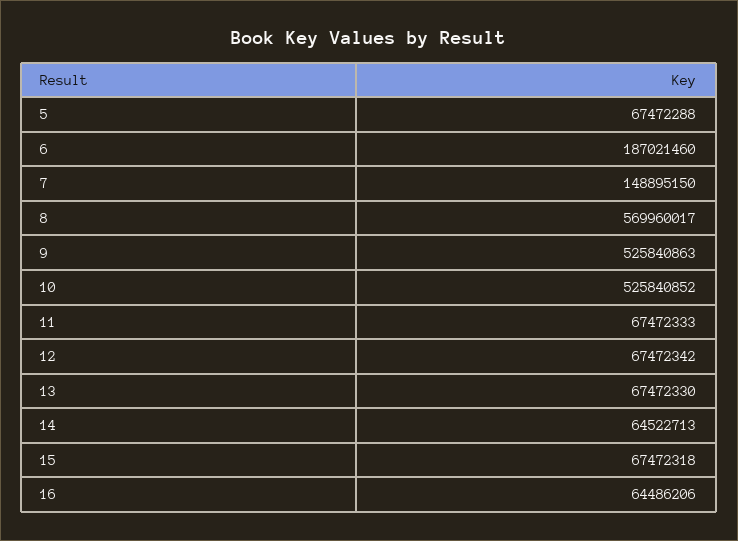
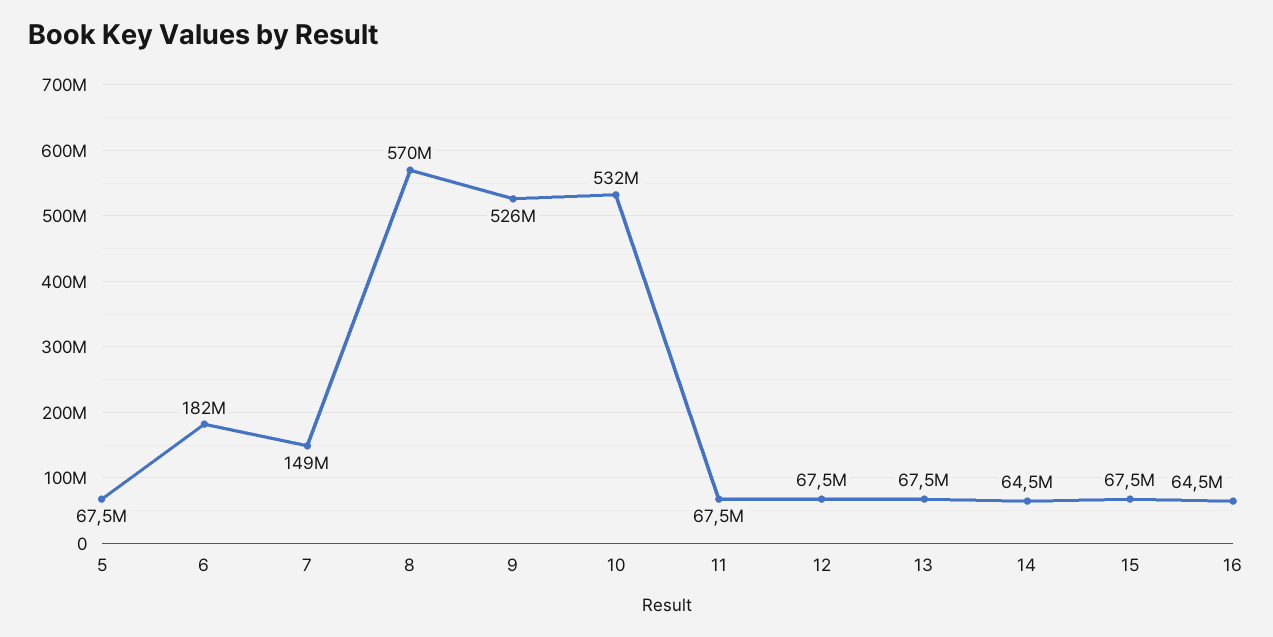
  {
    "5": 67472288,
-   "6": 187021460,
+   "6": 182000000,
    "7": 148895150,
    "8": 569960017,
    "9": 525840863,
-   "10": 525840852,
+   "10": 532000000,
    "11": 67472333,
    "12": 67472342,
    "13": 67472330,
    "14": 64522713,
    "15": 67472318,
    "16": 64486206
  }

